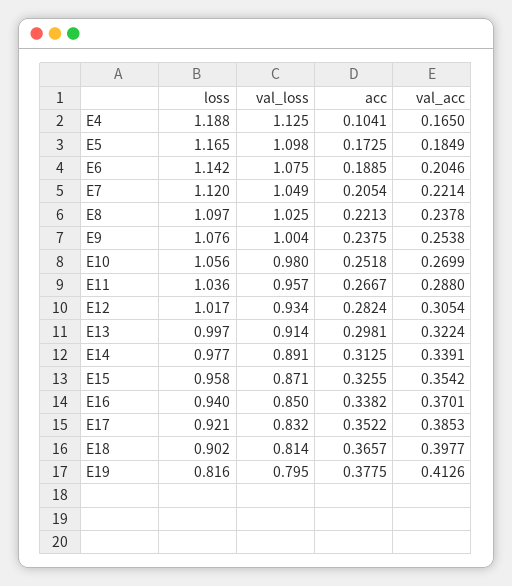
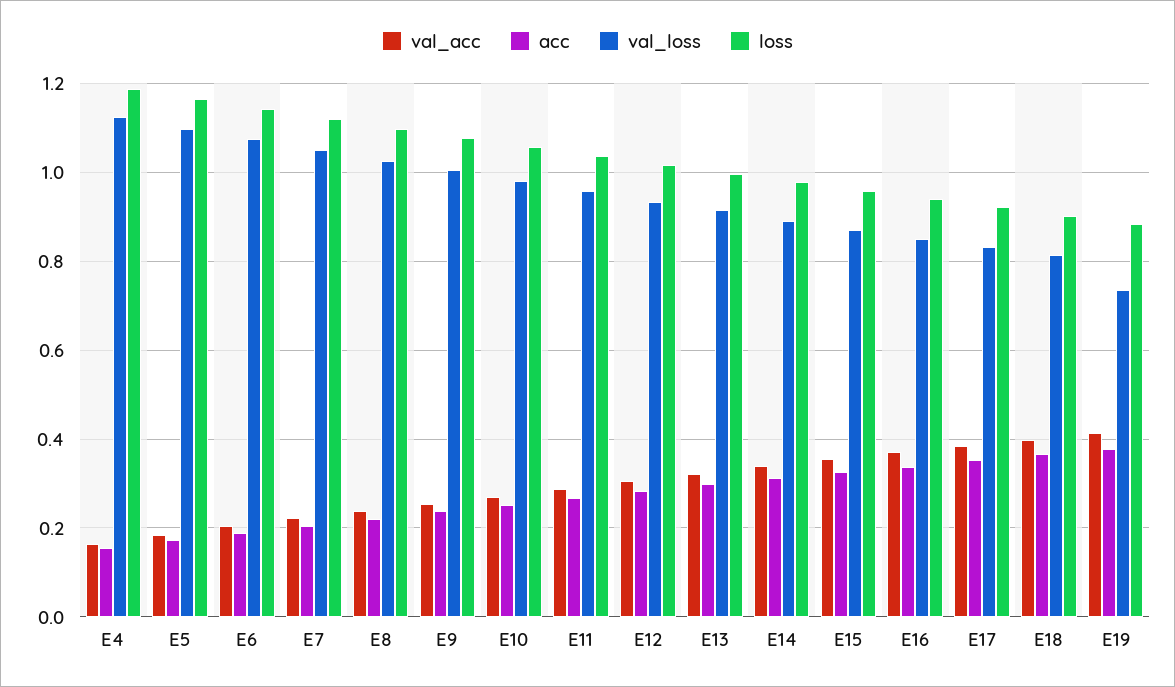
  {
    "loss": {
      "E4": 1.188,
      "E5": 1.165,
      "E6": 1.142,
      "E7": 1.12,
      "E8": 1.097,
      "E9": 1.076,
      "E10": 1.056,
      "E11": 1.036,
      "E12": 1.017,
      "E13": 0.997,
      "E14": 0.977,
      "E15": 0.958,
      "E16": 0.94,
      "E17": 0.921,
      "E18": 0.902,
-     "E19": 0.816
+     "E19": 0.88
    },
    "val_loss": {
      "E4": 1.125,
      "E5": 1.098,
      "E6": 1.075,
      "E7": 1.049,
      "E8": 1.025,
      "E9": 1.004,
      "E10": 0.98,
      "E11": 0.957,
      "E12": 0.934,
      "E13": 0.914,
      "E14": 0.891,
      "E15": 0.871,
      "E16": 0.85,
      "E17": 0.832,
      "E18": 0.814,
-     "E19": 0.795
+     "E19": 0.74
    },
    "acc": {
-     "E4": 0.1041,
+     "E4": 0.16,
      "E5": 0.1725,
      "E6": 0.1885,
      "E7": 0.2054,
      "E8": 0.2213,
      "E9": 0.2375,
      "E10": 0.2518,
      "E11": 0.2667,
      "E12": 0.2824,
      "E13": 0.2981,
      "E14": 0.3125,
      "E15": 0.3255,
      "E16": 0.3382,
      "E17": 0.3522,
      "E18": 0.3657,
      "E19": 0.3775
    },
    "val_acc": {
      "E4": 0.165,
      "E5": 0.1849,
      "E6": 0.2046,
      "E7": 0.2214,
      "E8": 0.2378,
      "E9": 0.2538,
      "E10": 0.2699,
      "E11": 0.288,
      "E12": 0.3054,
      "E13": 0.3224,
      "E14": 0.3391,
      "E15": 0.3542,
      "E16": 0.3701,
      "E17": 0.3853,
      "E18": 0.3977,
      "E19": 0.4126
    }
  }

